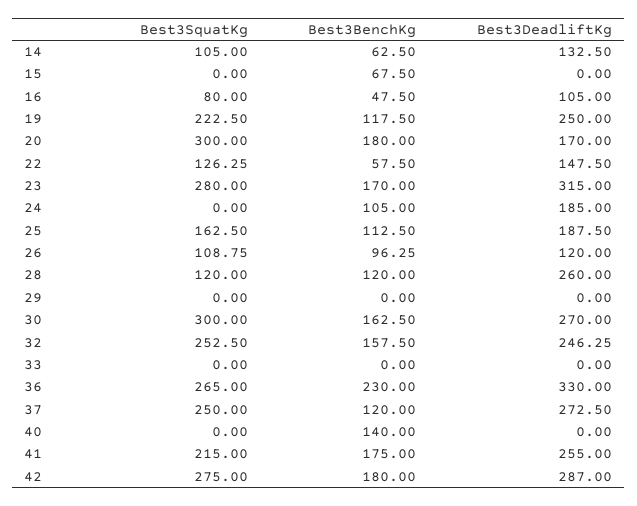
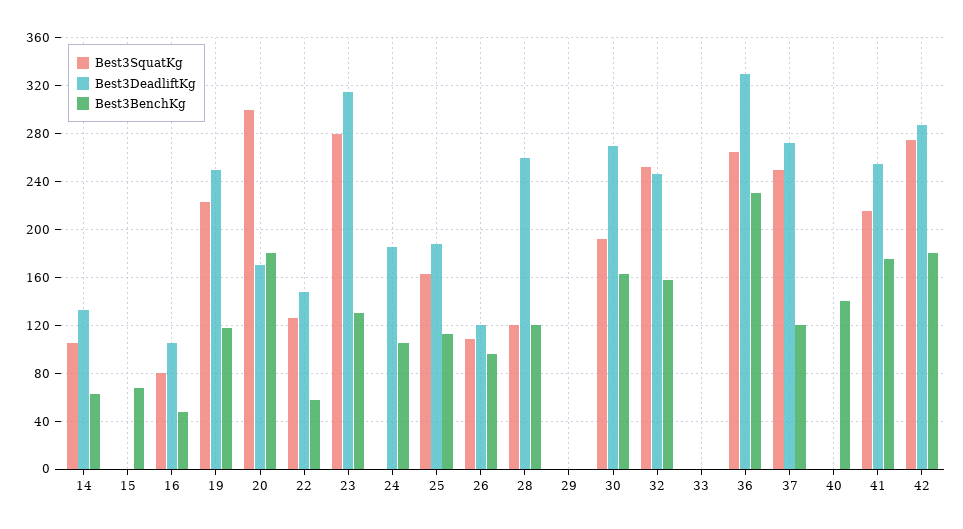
  {
    "Best3SquatKg": {
      "14": 105,
      "15": 0,
      "16": 80,
      "19": 222.5,
      "20": 300,
      "22": 126.25,
      "23": 280,
      "24": 0,
      "25": 162.5,
      "26": 108.75,
      "28": 120,
      "29": 0,
-     "30": 300,
+     "30": 190,
      "32": 252.5,
      "33": 0,
      "36": 265,
      "37": 250,
      "40": 0,
      "41": 215,
      "42": 275
    },
    "Best3BenchKg": {
      "14": 62.5,
      "15": 67.5,
      "16": 47.5,
      "19": 117.5,
      "20": 180,
      "22": 57.5,
-     "23": 170,
+     "23": 130,
      "24": 105,
      "25": 112.5,
      "26": 96.25,
      "28": 120,
      "29": 0,
      "30": 162.5,
      "32": 157.5,
      "33": 0,
      "36": 230,
      "37": 120,
      "40": 140,
      "41": 175,
      "42": 180
    },
    "Best3DeadliftKg": {
      "14": 132.5,
      "15": 0,
      "16": 105,
      "19": 250,
      "20": 170,
      "22": 147.5,
      "23": 315,
      "24": 185,
      "25": 187.5,
      "26": 120,
      "28": 260,
      "29": 0,
      "30": 270,
      "32": 246.25,
      "33": 0,
      "36": 330,
      "37": 272.5,
      "40": 0,
      "41": 255,
      "42": 287
    }
  }

